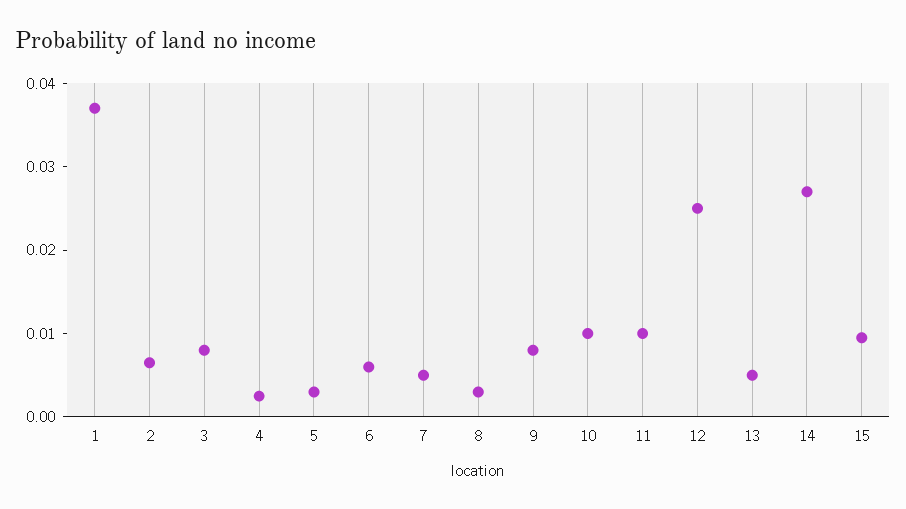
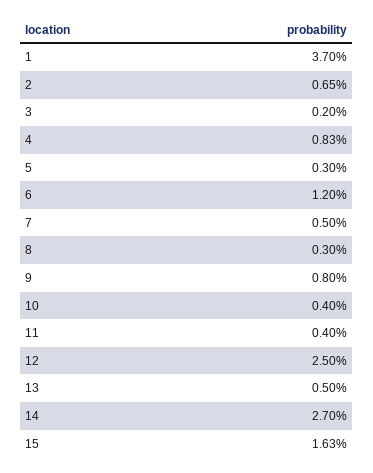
  {
    "1": 0.037,
    "2": 0.0065,
-   "3": 0.008,
+   "3": 0.002,
-   "4": 0.002,
+   "4": 0.0083,
    "5": 0.003,
-   "6": 0.006,
+   "6": 0.012,
    "7": 0.005,
    "8": 0.003,
    "9": 0.008,
-   "10": 0.01,
+   "10": 0.004,
-   "11": 0.01,
+   "11": 0.004,
    "12": 0.025,
    "13": 0.005,
    "14": 0.027,
-   "15": 0.01
+   "15": 0.0163
  }

